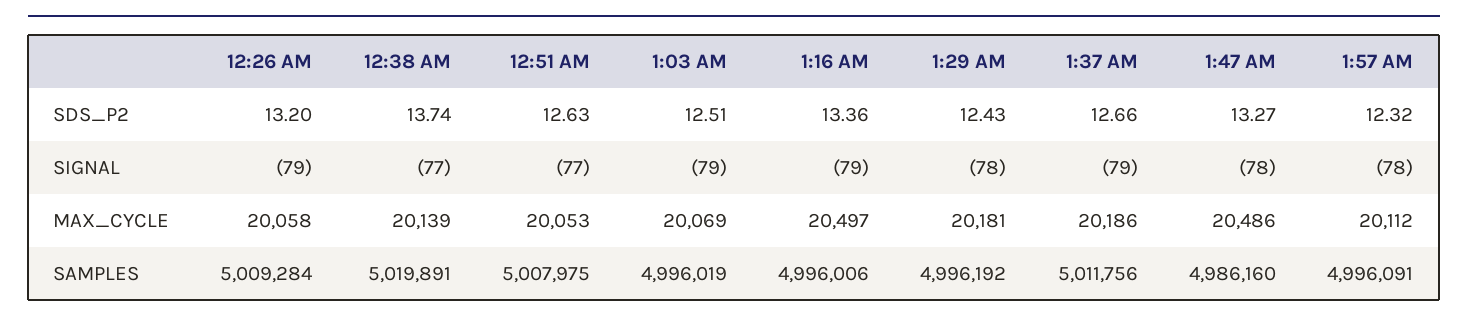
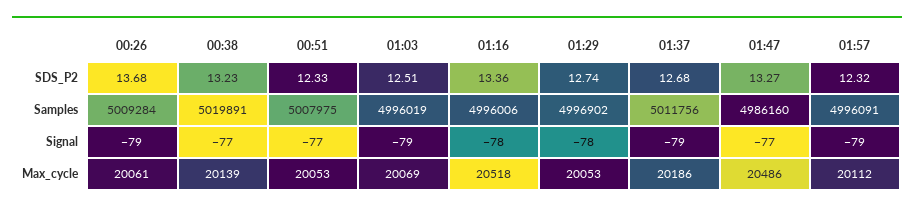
  {
    "12:26 AM": {
-     "SDS_P2": 13.2,
+     "SDS_P2": 13.68,
      "SIGNAL": -79,
-     "MAX_CYCLE": 20058,
+     "MAX_CYCLE": 20061,
      "SAMPLES": 5009284
    },
    "12:38 AM": {
-     "SDS_P2": 13.74,
+     "SDS_P2": 13.23,
      "SIGNAL": -77,
      "MAX_CYCLE": 20139,
      "SAMPLES": 5019891
    },
    "12:51 AM": {
-     "SDS_P2": 12.63,
+     "SDS_P2": 12.33,
      "SIGNAL": -77,
      "MAX_CYCLE": 20053,
      "SAMPLES": 5007975
    },
    "1:03 AM": {
      "SDS_P2": 12.51,
      "SIGNAL": -79,
      "MAX_CYCLE": 20069,
      "SAMPLES": 4996019
    },
    "1:16 AM": {
      "SDS_P2": 13.36,
-     "SIGNAL": -79,
+     "SIGNAL": -78,
-     "MAX_CYCLE": 20497,
+     "MAX_CYCLE": 20518,
      "SAMPLES": 4996006
    },
    "1:29 AM": {
-     "SDS_P2": 12.43,
+     "SDS_P2": 12.74,
      "SIGNAL": -78,
-     "MAX_CYCLE": 20181,
+     "MAX_CYCLE": 20053,
-     "SAMPLES": 4996192
+     "SAMPLES": 4996902
    },
    "1:37 AM": {
-     "SDS_P2": 12.66,
+     "SDS_P2": 12.68,
      "SIGNAL": -79,
      "MAX_CYCLE": 20186,
      "SAMPLES": 5011756
    },
    "1:47 AM": {
      "SDS_P2": 13.27,
-     "SIGNAL": -78,
+     "SIGNAL": -77,
      "MAX_CYCLE": 20486,
      "SAMPLES": 4986160
    },
    "1:57 AM": {
      "SDS_P2": 12.32,
-     "SIGNAL": -78,
+     "SIGNAL": -79,
      "MAX_CYCLE": 20112,
      "SAMPLES": 4996091
    }
  }

